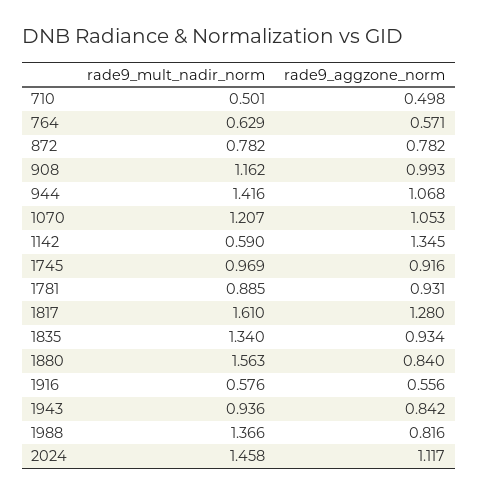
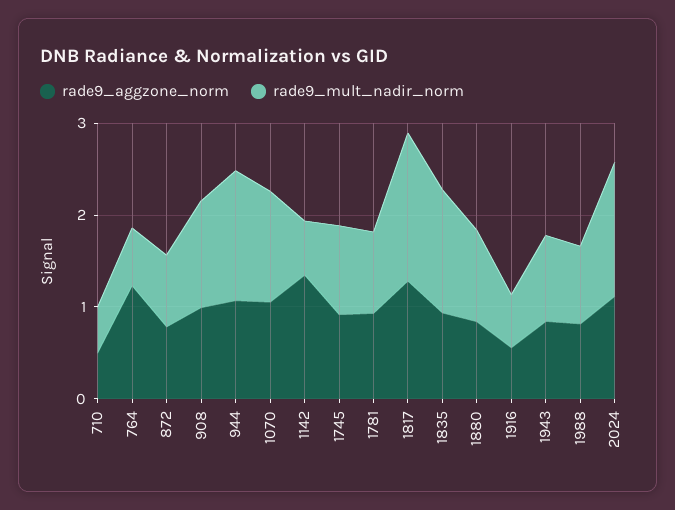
  {
    "rade9_mult_nadir_norm": {
      "710": 0.501,
      "764": 0.629,
      "872": 0.782,
      "908": 1.162,
      "944": 1.416,
      "1070": 1.207,
      "1142": 0.59,
      "1745": 0.969,
      "1781": 0.885,
      "1817": 1.61,
      "1835": 1.34,
-     "1880": 1.563,
+     "1880": 1,
      "1916": 0.576,
      "1943": 0.936,
-     "1988": 1.366,
+     "1988": 0.8,
      "2024": 1.458
    },
    "rade9_aggzone_norm": {
      "710": 0.498,
-     "764": 0.571,
+     "764": 1.2,
      "872": 0.782,
      "908": 0.993,
      "944": 1.068,
      "1070": 1.053,
      "1142": 1.345,
      "1745": 0.916,
      "1781": 0.931,
      "1817": 1.28,
      "1835": 0.934,
      "1880": 0.84,
      "1916": 0.556,
      "1943": 0.842,
      "1988": 0.816,
      "2024": 1.117
    }
  }

